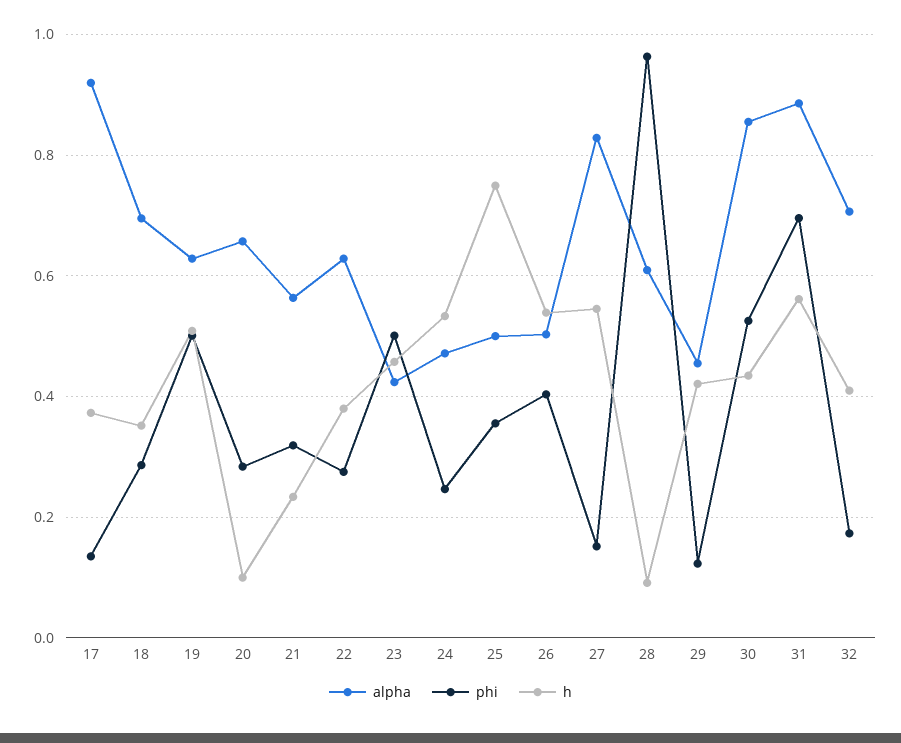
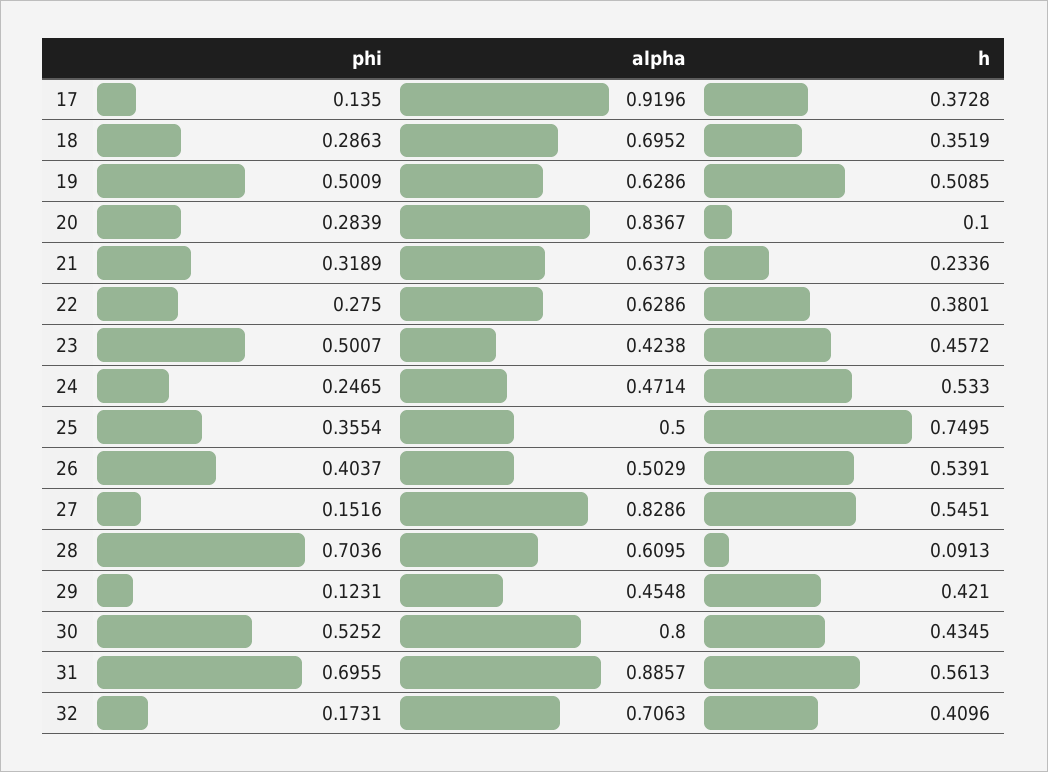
  {
    "alpha": {
      "17": 0.9196,
      "18": 0.6952,
      "19": 0.6286,
-     "20": 0.66,
+     "20": 0.8367,
-     "21": 0.56,
+     "21": 0.6373,
      "22": 0.6286,
      "23": 0.4238,
      "24": 0.4714,
      "25": 0.5,
      "26": 0.5029,
      "27": 0.8286,
      "28": 0.6095,
      "29": 0.4548,
-     "30": 0.86,
+     "30": 0.8,
      "31": 0.8857,
      "32": 0.7063
    },
    "phi": {
      "17": 0.135,
      "18": 0.2863,
      "19": 0.5009,
      "20": 0.2839,
      "21": 0.3189,
      "22": 0.275,
      "23": 0.5007,
      "24": 0.2465,
      "25": 0.3554,
      "26": 0.4037,
      "27": 0.1516,
-     "28": 0.96,
+     "28": 0.7036,
      "29": 0.1231,
      "30": 0.5252,
      "31": 0.6955,
      "32": 0.1731
    },
    "h": {
      "17": 0.3728,
      "18": 0.3519,
      "19": 0.5085,
      "20": 0.1,
      "21": 0.2336,
      "22": 0.3801,
      "23": 0.4572,
      "24": 0.533,
      "25": 0.7495,
      "26": 0.5391,
      "27": 0.5451,
      "28": 0.0913,
      "29": 0.421,
      "30": 0.4345,
      "31": 0.5613,
      "32": 0.4096
    }
  }

